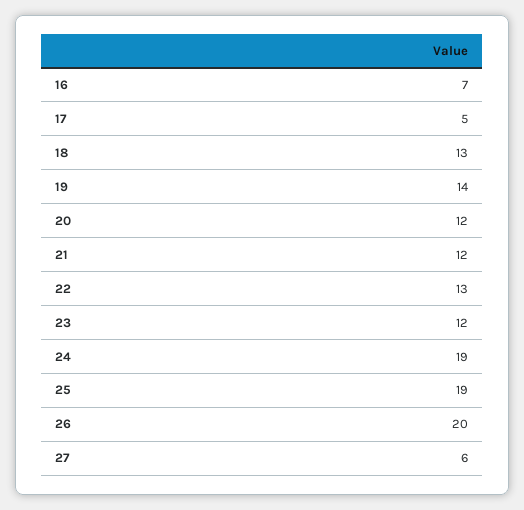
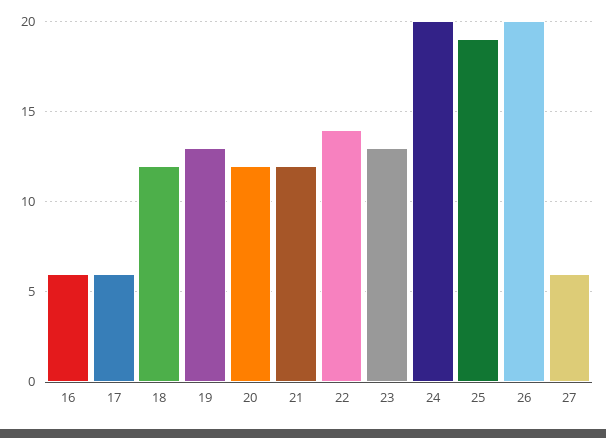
  {
-   "16": 7,
+   "16": 6,
-   "17": 5,
+   "17": 6,
-   "18": 13,
+   "18": 12,
-   "19": 14,
+   "19": 13,
    "20": 12,
    "21": 12,
-   "22": 13,
+   "22": 14,
-   "23": 12,
+   "23": 13,
-   "24": 19,
+   "24": 20,
    "25": 19,
    "26": 20,
    "27": 6
  }

